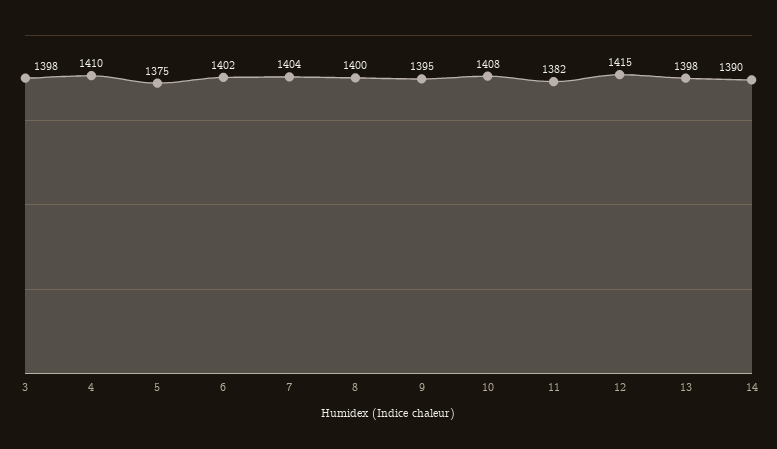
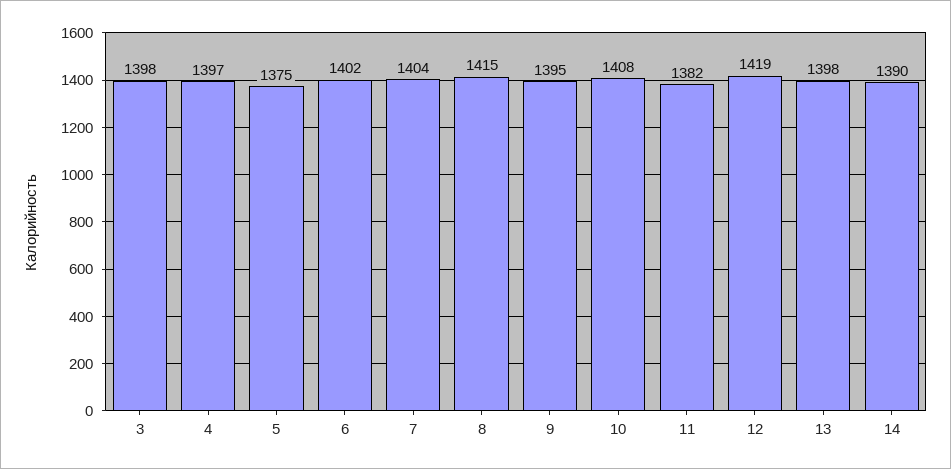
  {
    "3": 1398,
-   "4": 1410,
+   "4": 1397,
    "5": 1375,
    "6": 1402,
    "7": 1404,
-   "8": 1400,
+   "8": 1415,
    "9": 1395,
    "10": 1408,
    "11": 1382,
-   "12": 1415,
+   "12": 1419,
    "13": 1398,
    "14": 1390
  }

